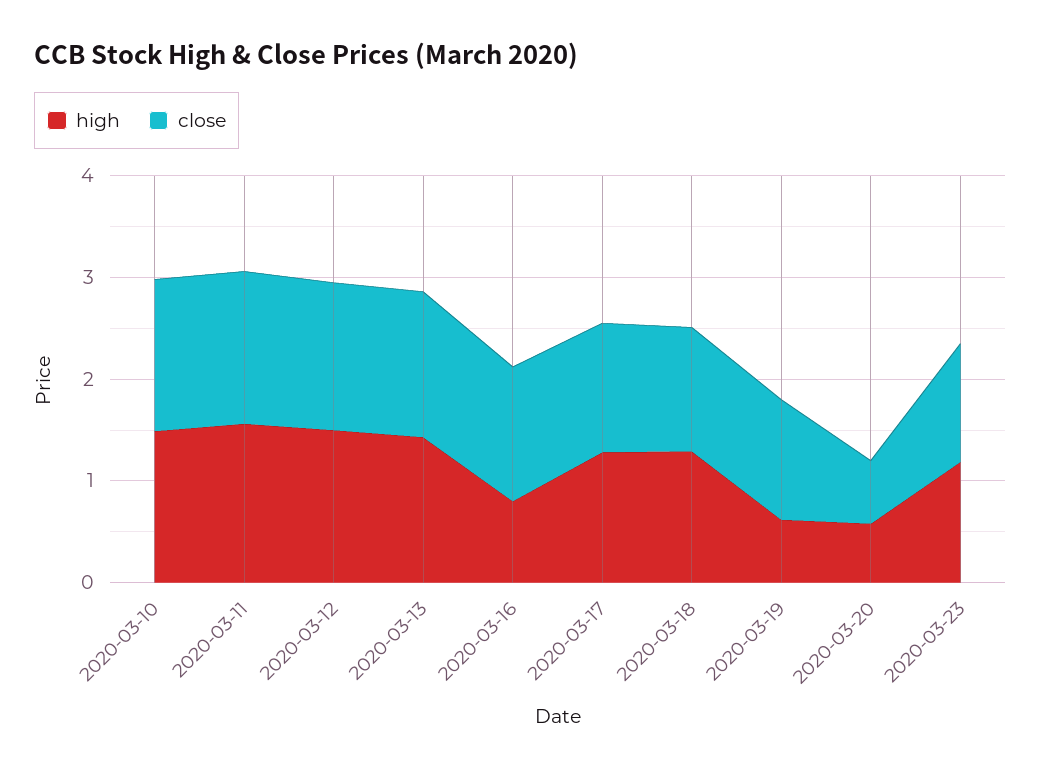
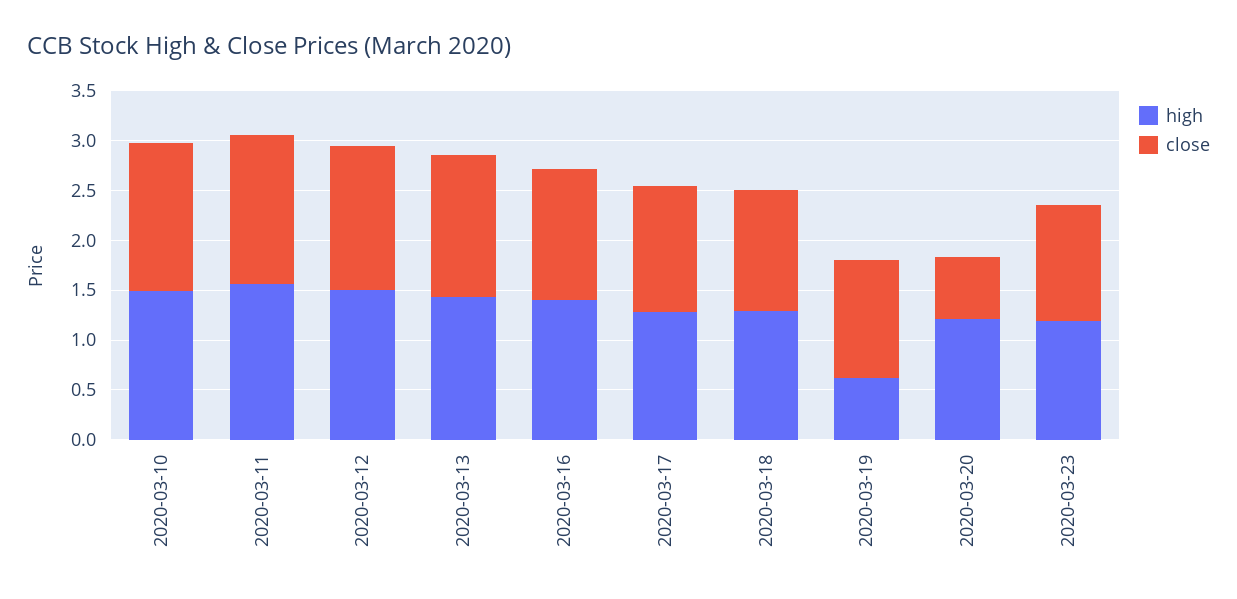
  {
    "high": {
      "2020-03-10": 1.5,
      "2020-03-11": 1.6,
      "2020-03-12": 1.5,
      "2020-03-13": 1.4,
-     "2020-03-16": 0.8,
+     "2020-03-16": 1.4,
      "2020-03-17": 1.3,
      "2020-03-18": 1.3,
      "2020-03-19": 0.6,
-     "2020-03-20": 0.6,
+     "2020-03-20": 1.2,
      "2020-03-23": 1.2
    },
    "close": {
      "2020-03-10": 1.5,
      "2020-03-11": 1.5,
      "2020-03-12": 1.5,
      "2020-03-13": 1.4,
      "2020-03-16": 1.3,
      "2020-03-17": 1.3,
      "2020-03-18": 1.2,
      "2020-03-19": 1.2,
      "2020-03-20": 0.6,
      "2020-03-23": 1.2
    }
  }

